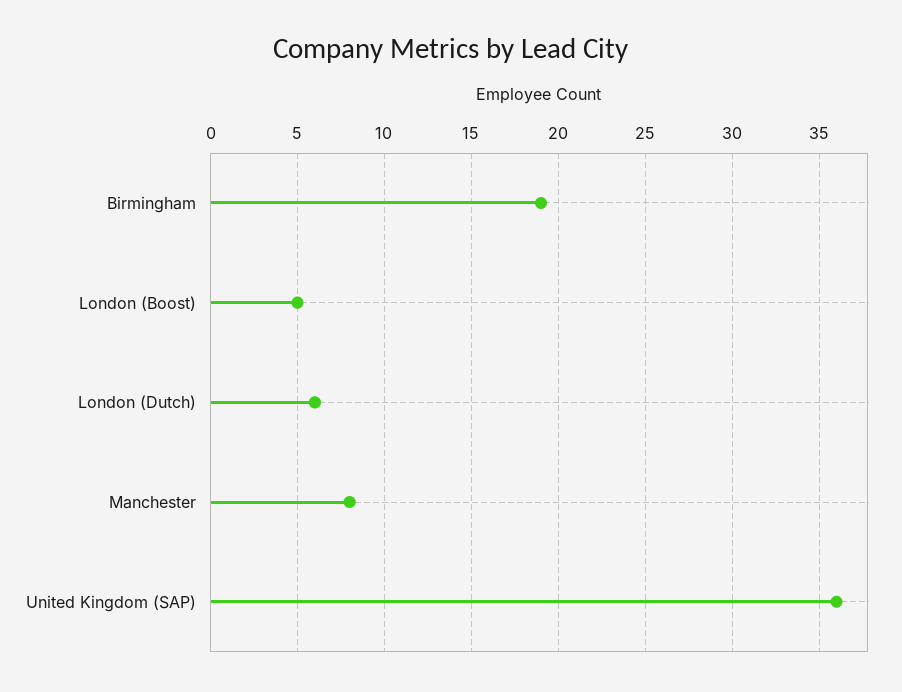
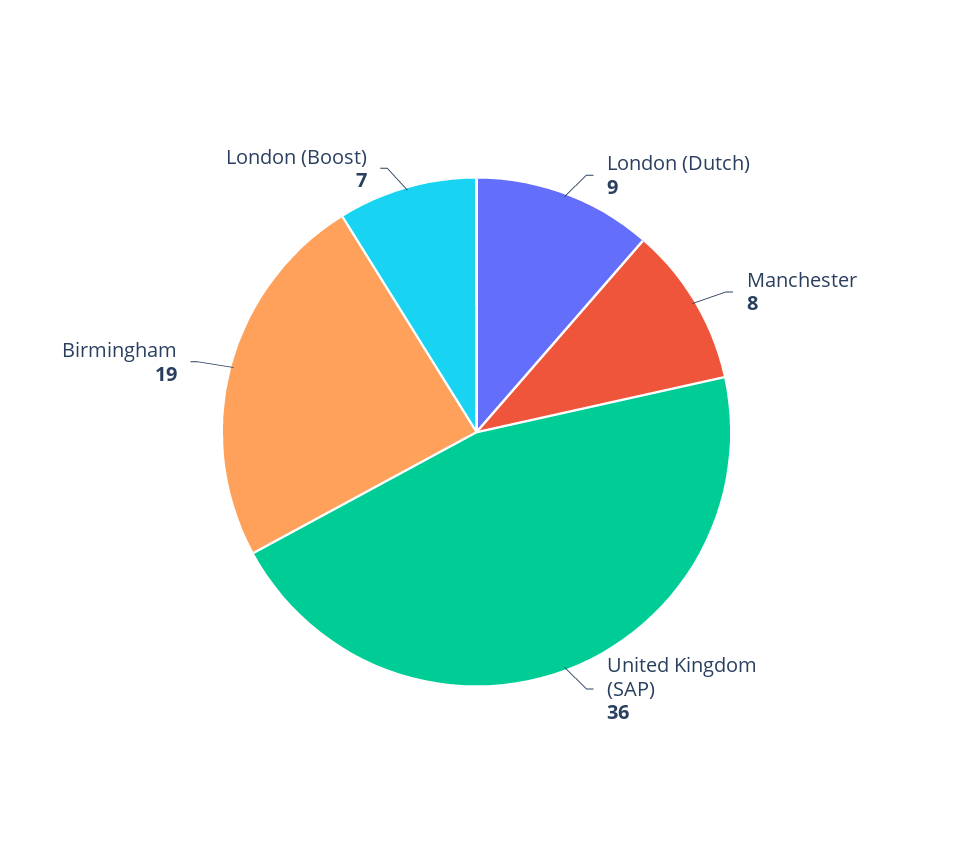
  {
    "Birmingham": 19,
-   "London (Boost)": 5,
+   "London (Boost)": 7,
-   "London (Dutch)": 6,
+   "London (Dutch)": 9,
    "Manchester": 8,
    "United Kingdom (SAP)": 36
  }

